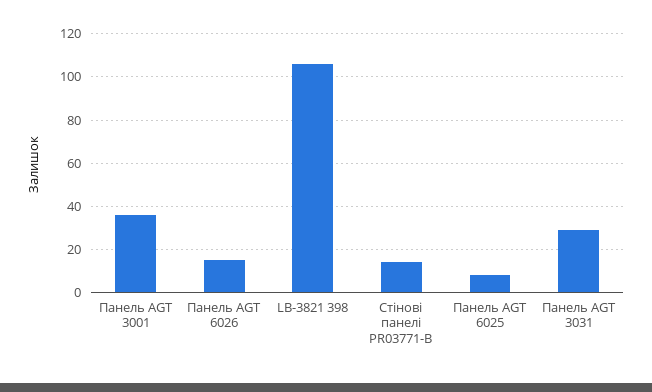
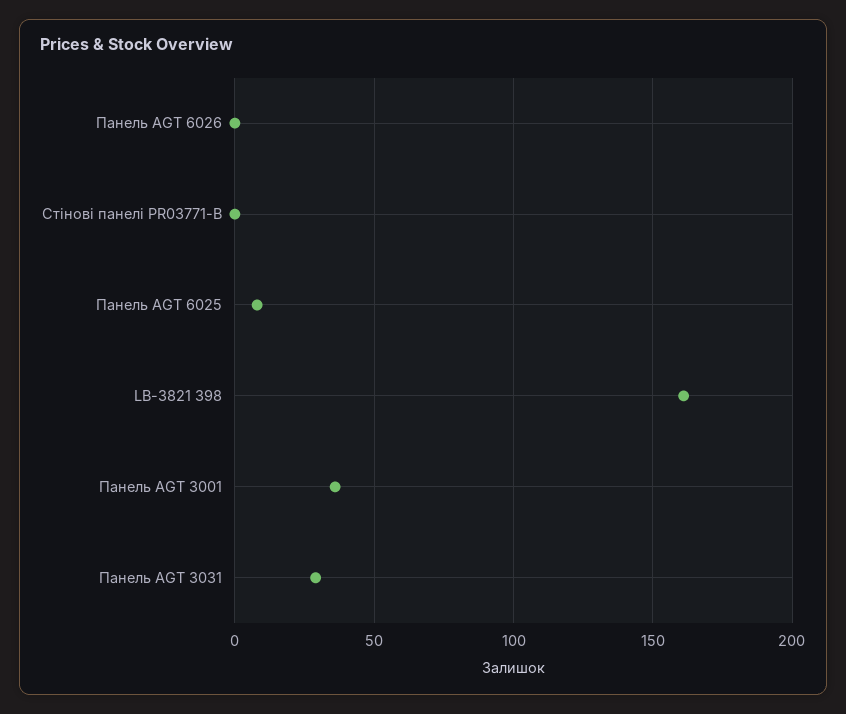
  {
    "Панель AGT 3001": 35,
-   "Панель AGT 6026": 15,
+   "Панель AGT 6026": 0,
-   "LB-3821 398": 105,
+   "LB-3821 398": 160,
-   "Стінові панелі PR03771-B": 15,
+   "Стінові панелі PR03771-B": 0,
    "Панель AGT 6025": 10,
    "Панель AGT 3031": 30
  }

